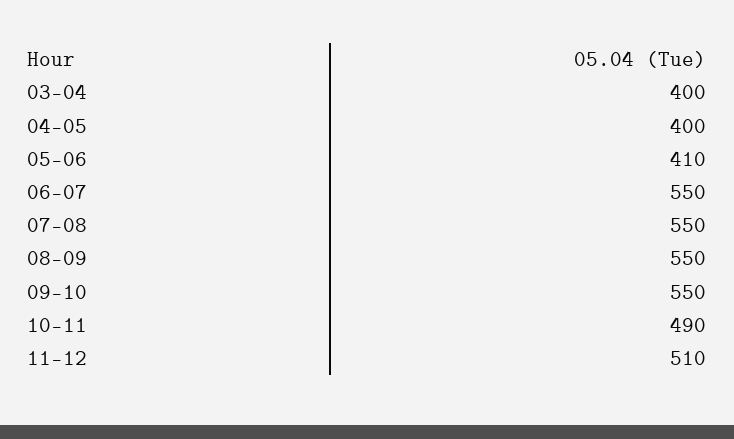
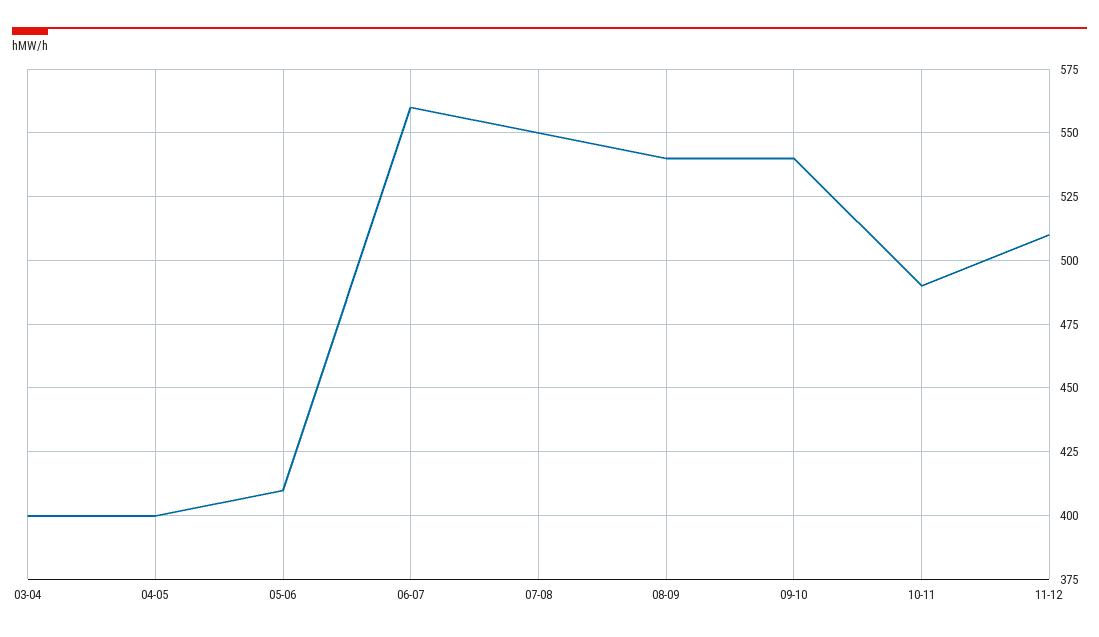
  {
    "03-04": 400,
    "04-05": 400,
    "05-06": 410,
-   "06-07": 550,
+   "06-07": 560,
    "07-08": 550,
-   "08-09": 550,
+   "08-09": 540,
-   "09-10": 550,
+   "09-10": 540,
    "10-11": 490,
    "11-12": 510
  }

